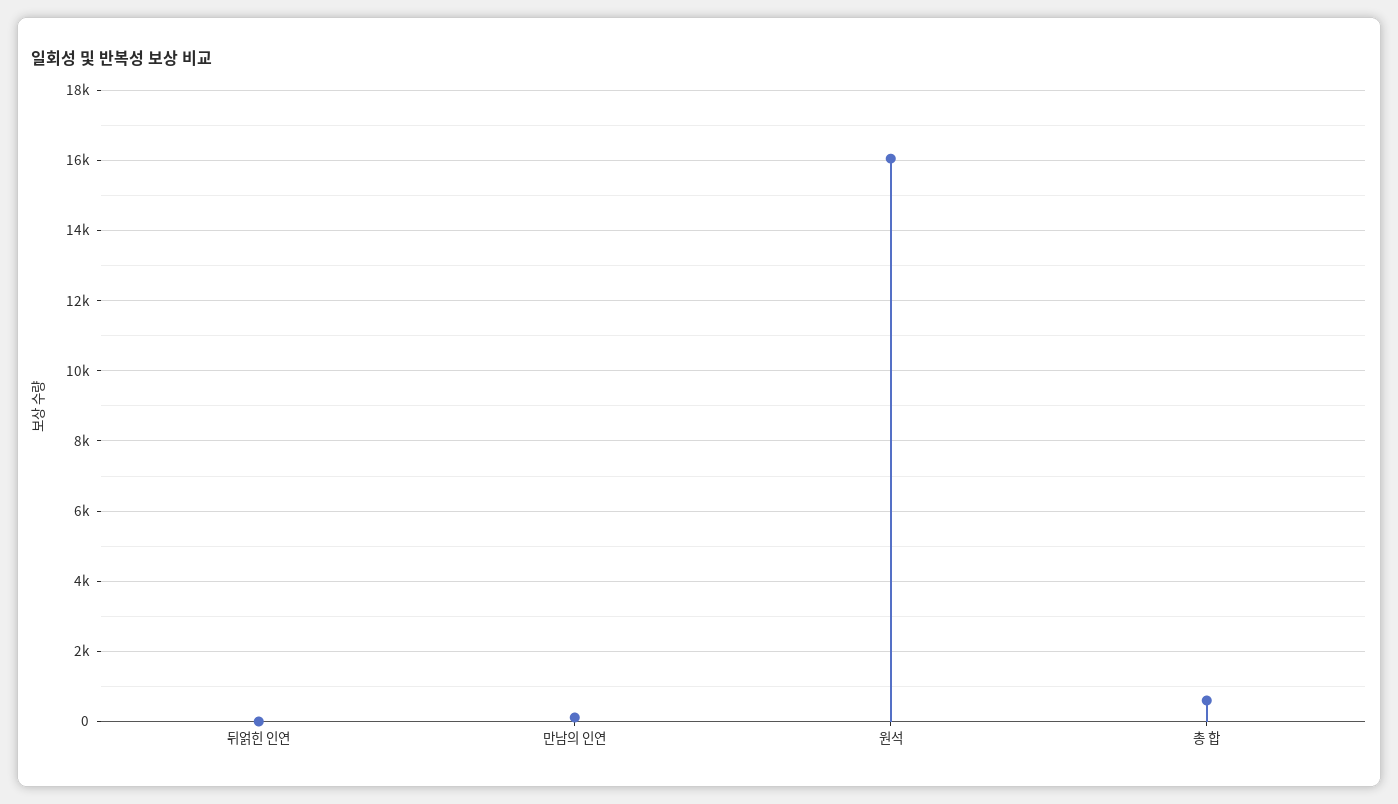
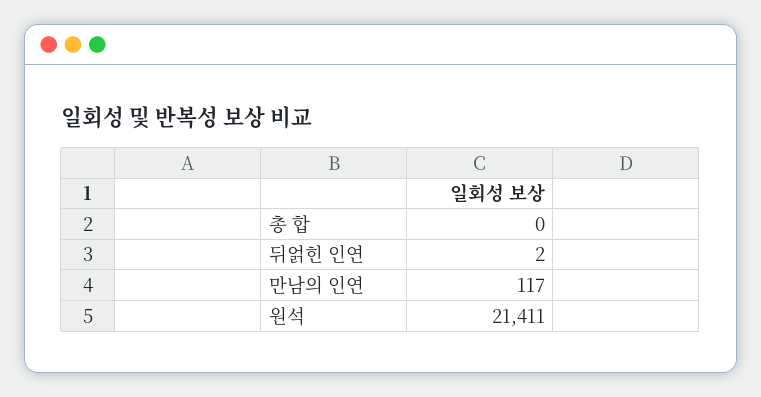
  {
    "뒤얽힌 인연": 2,
    "만남의 인연": 117,
-   "원석": 16000,
+   "원석": 21411,
-   "총 합": 600
+   "총 합": 0
  }

